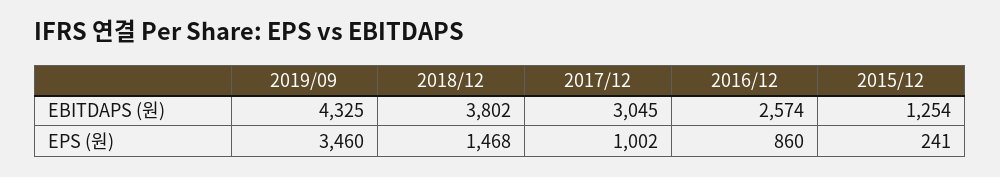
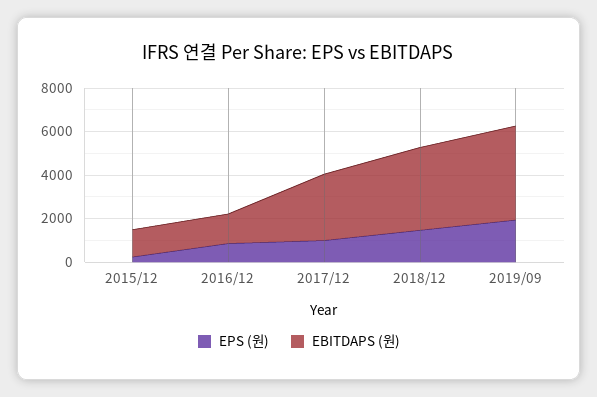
  {
    "EBITDAPS (원)": {
      "2019/09": 4325,
      "2018/12": 3802,
      "2017/12": 3045,
-     "2016/12": 2574,
+     "2016/12": 1500,
      "2015/12": 1254
    },
    "EPS (원)": {
-     "2019/09": 3460,
+     "2019/09": 2000,
      "2018/12": 1468,
      "2017/12": 1002,
      "2016/12": 860,
      "2015/12": 241
    }
  }

